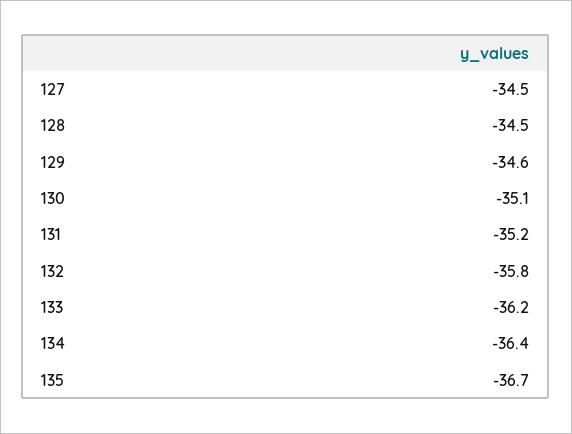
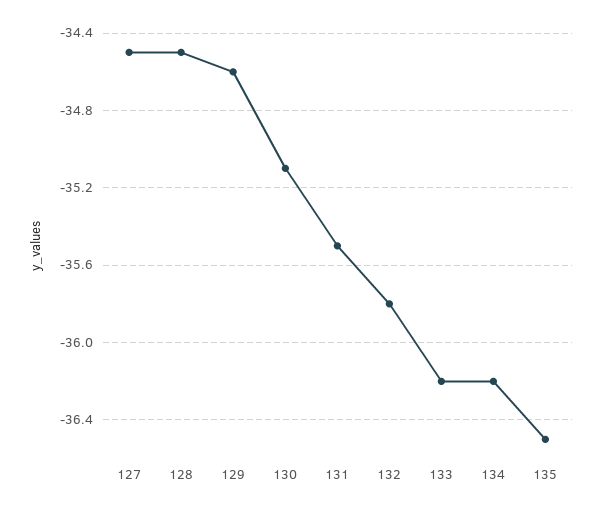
  {
    "127": -34.5,
    "128": -34.5,
    "129": -34.6,
    "130": -35.1,
-   "131": -35.2,
+   "131": -35.5,
    "132": -35.8,
    "133": -36.2,
-   "134": -36.4,
+   "134": -36.2,
-   "135": -36.7
+   "135": -36.5
  }

